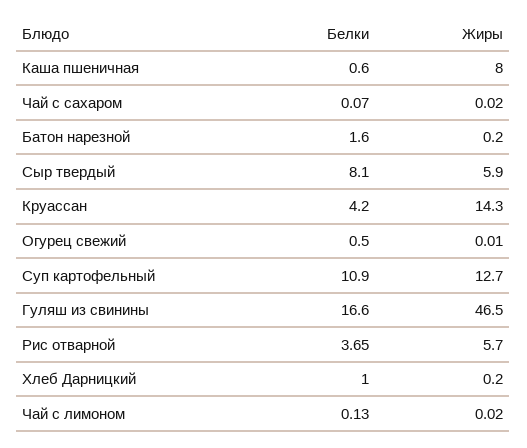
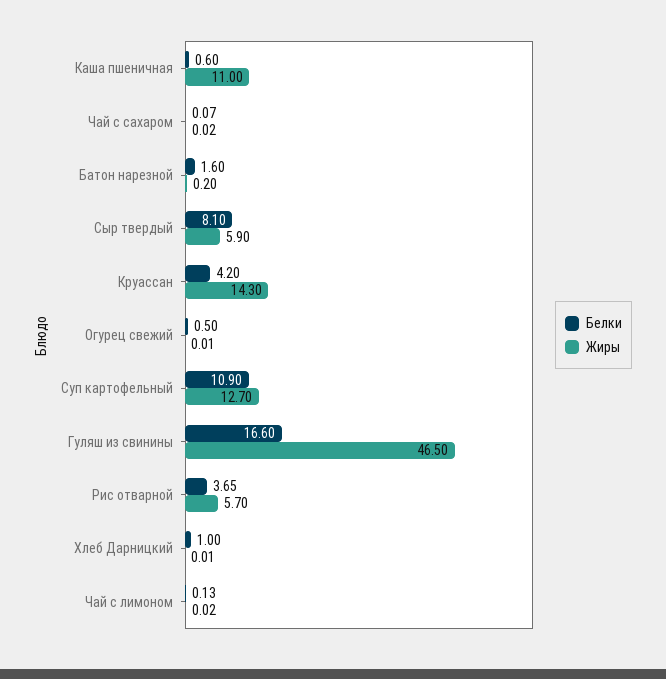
  {
    "Белки": {
      "Каша пшеничная": 0.6,
      "Чай с сахаром": 0.07,
      "Батон нарезной": 1.6,
      "Сыр твердый": 8.1,
      "Круассан": 4.2,
      "Огурец свежий": 0.5,
      "Суп картофельный": 10.9,
      "Гуляш из свинины": 16.6,
      "Рис отварной": 3.65,
      "Хлеб Дарницкий": 1,
      "Чай с лимоном": 0.13
    },
    "Жиры": {
-     "Каша пшеничная": 8,
+     "Каша пшеничная": 11,
      "Чай с сахаром": 0.02,
      "Батон нарезной": 0.2,
      "Сыр твердый": 5.9,
      "Круассан": 14.3,
      "Огурец свежий": 0.01,
      "Суп картофельный": 12.7,
      "Гуляш из свинины": 46.5,
      "Рис отварной": 5.7,
-     "Хлеб Дарницкий": 0.2,
+     "Хлеб Дарницкий": 0.01,
      "Чай с лимоном": 0.02
    }
  }

